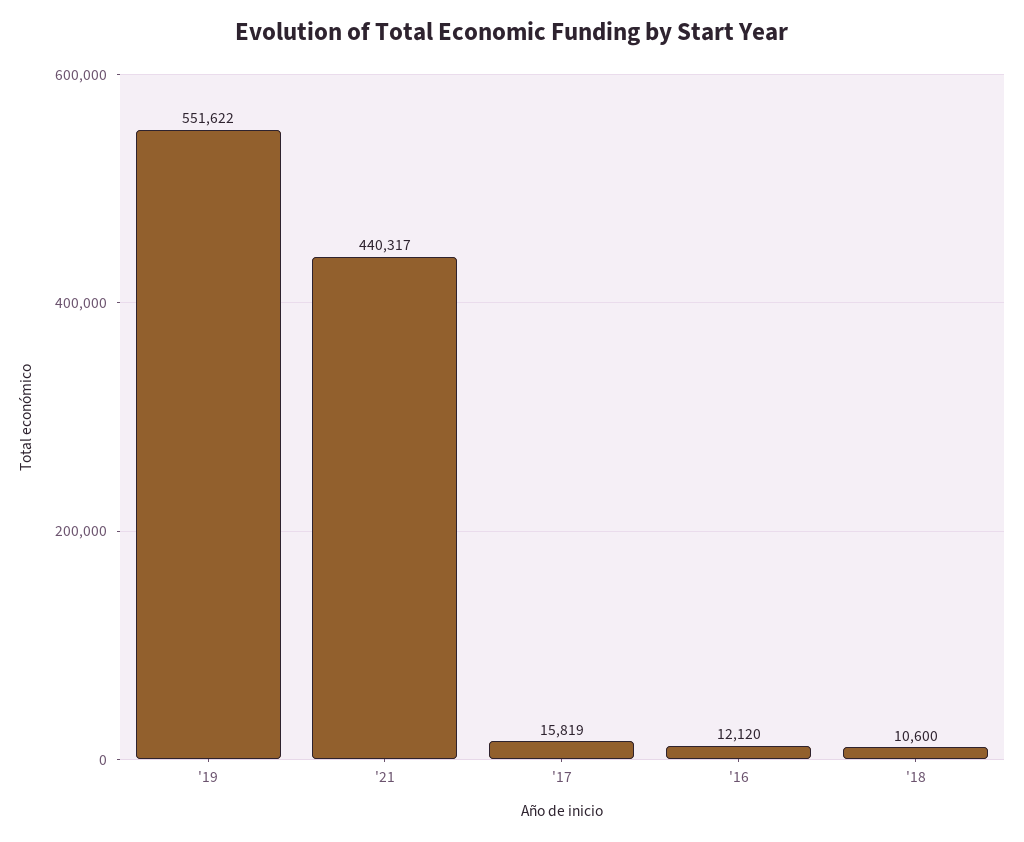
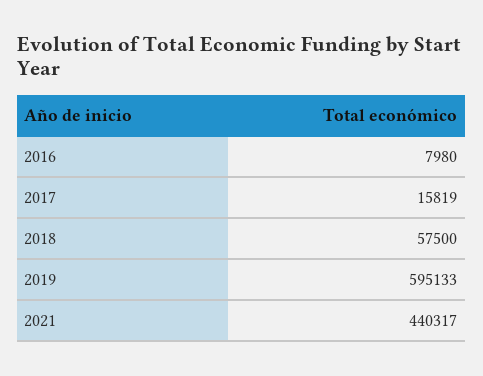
  {
-   "'19": 551622,
+   "'19": 595133,
    "'21": 440317,
    "'17": 15819,
-   "'16": 12120,
+   "'16": 7980,
-   "'18": 10600
+   "'18": 57500
  }

